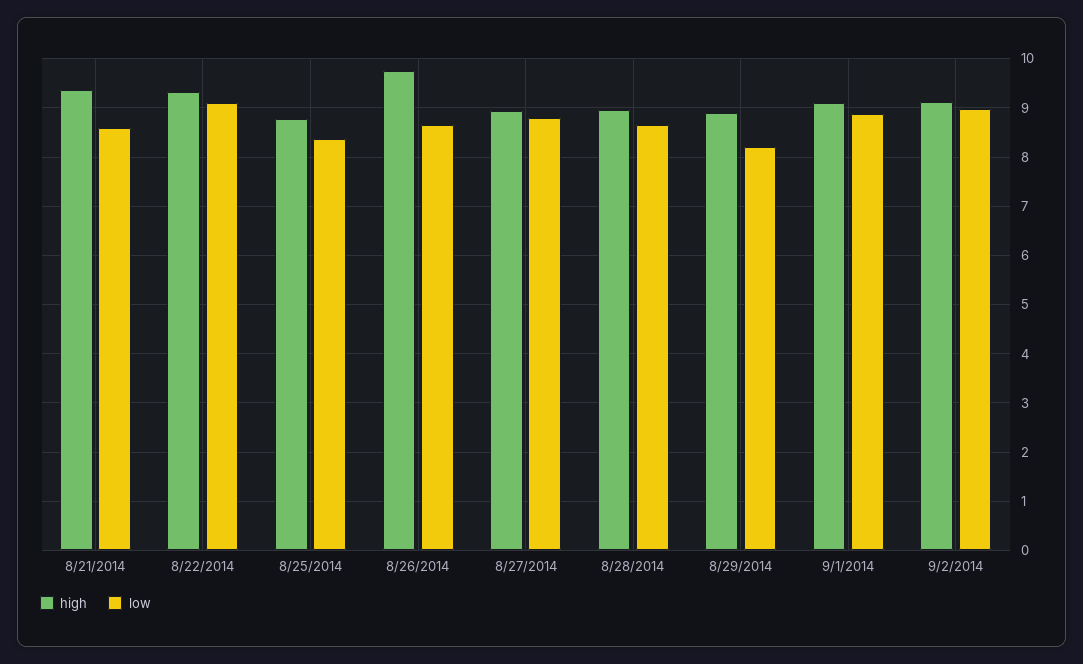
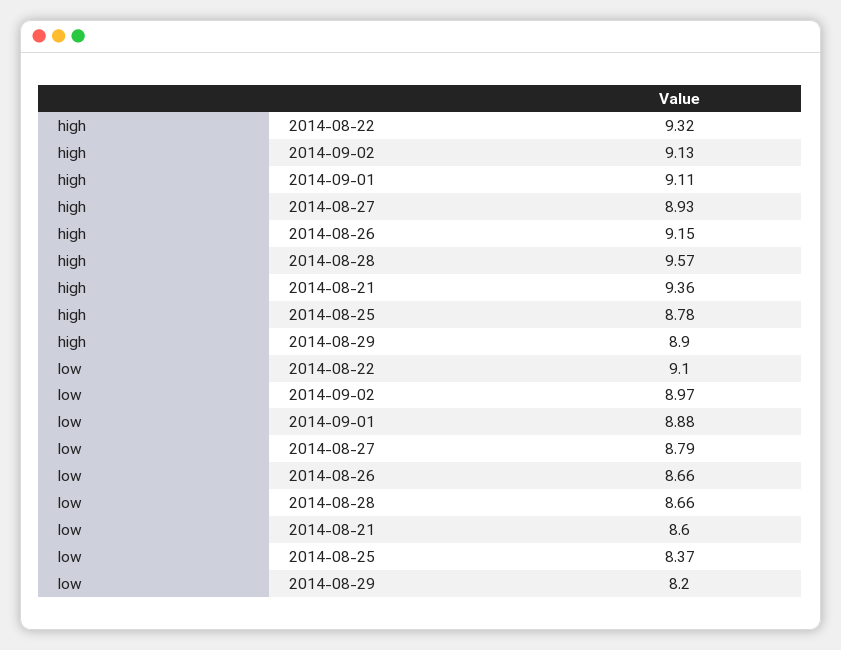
  {
    "high": {
      "8/21/2014": 9.36,
      "8/22/2014": 9.32,
      "8/25/2014": 8.78,
-     "8/26/2014": 9.8,
+     "8/26/2014": 9.15,
      "8/27/2014": 8.93,
-     "8/28/2014": 9,
+     "8/28/2014": 9.57,
      "8/29/2014": 8.9,
      "9/1/2014": 9.11,
      "9/2/2014": 9.13
    },
    "low": {
      "8/21/2014": 8.6,
      "8/22/2014": 9.1,
      "8/25/2014": 8.37,
      "8/26/2014": 8.66,
      "8/27/2014": 8.79,
      "8/28/2014": 8.66,
      "8/29/2014": 8.2,
      "9/1/2014": 8.88,
      "9/2/2014": 8.97
    }
  }

